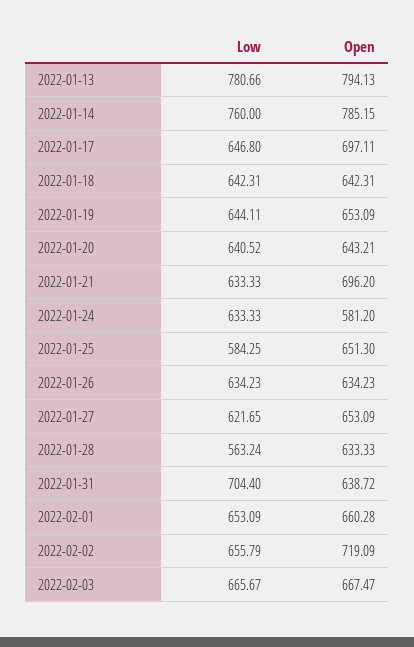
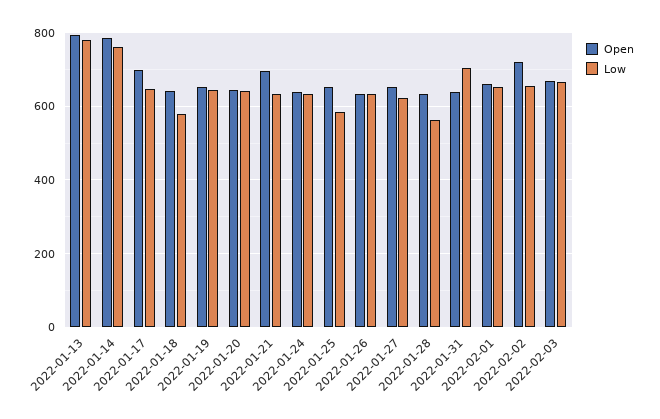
  {
    "Low": {
      "2022-01-13": 780.66,
      "2022-01-14": 760,
      "2022-01-17": 646.8,
-     "2022-01-18": 642.31,
+     "2022-01-18": 580,
      "2022-01-19": 644.11,
      "2022-01-20": 640.52,
      "2022-01-21": 633.33,
      "2022-01-24": 633.33,
      "2022-01-25": 584.25,
      "2022-01-26": 634.23,
      "2022-01-27": 621.65,
      "2022-01-28": 563.24,
      "2022-01-31": 704.4,
      "2022-02-01": 653.09,
      "2022-02-02": 655.79,
      "2022-02-03": 665.67
    },
    "Open": {
      "2022-01-13": 794.13,
      "2022-01-14": 785.15,
      "2022-01-17": 697.11,
      "2022-01-18": 642.31,
      "2022-01-19": 653.09,
      "2022-01-20": 643.21,
      "2022-01-21": 696.2,
-     "2022-01-24": 581.2,
+     "2022-01-24": 640,
      "2022-01-25": 651.3,
      "2022-01-26": 634.23,
      "2022-01-27": 653.09,
      "2022-01-28": 633.33,
      "2022-01-31": 638.72,
      "2022-02-01": 660.28,
      "2022-02-02": 719.09,
      "2022-02-03": 667.47
    }
  }

